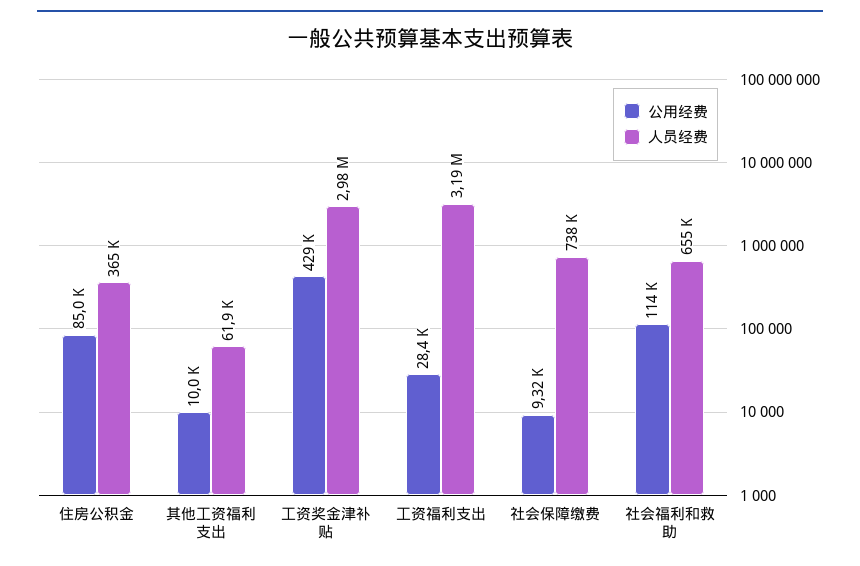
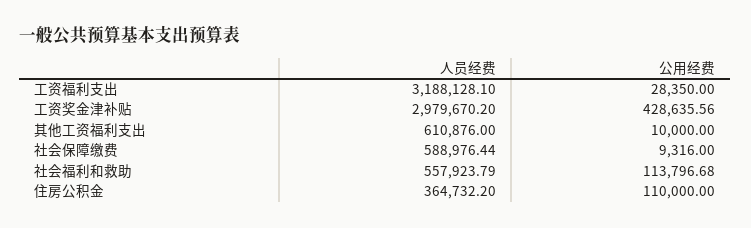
  {
    "公用经费": {
-     "住房公积金": 85000,
+     "住房公积金": 110000,
      "其他工资福利支出": 10000,
      "工资奖金津补贴": 428635.56,
      "工资福利支出": 28350,
      "社会保障缴费": 9316,
      "社会福利和救助": 113796.68
    },
    "人员经费": {
      "住房公积金": 364732.2,
-     "其他工资福利支出": 61900,
+     "其他工资福利支出": 610876,
      "工资奖金津补贴": 2979670.2,
      "工资福利支出": 3188128.1,
-     "社会保障缴费": 738000,
+     "社会保障缴费": 588976.44,
-     "社会福利和救助": 655000
+     "社会福利和救助": 557923.79
    }
  }

